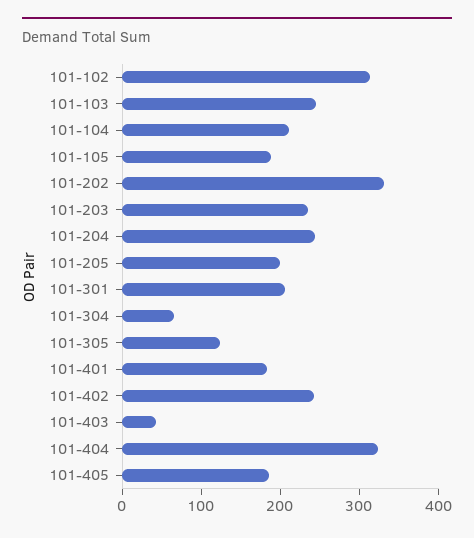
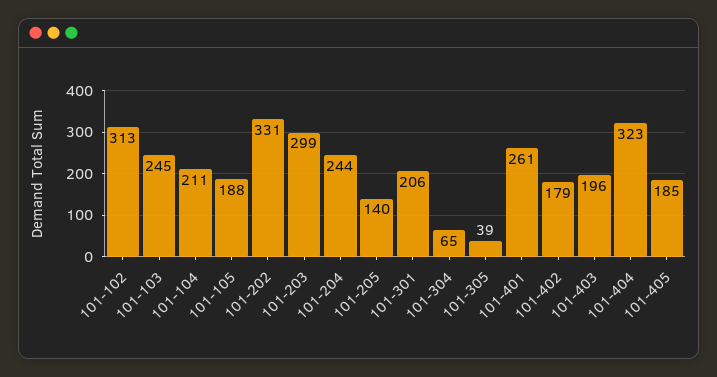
  {
    "101-102": 313,
    "101-103": 245,
    "101-104": 211,
    "101-105": 188,
    "101-202": 331,
-   "101-203": 240,
+   "101-203": 299,
    "101-204": 244,
-   "101-205": 200,
+   "101-205": 140,
    "101-301": 206,
    "101-304": 65,
-   "101-305": 120,
+   "101-305": 39,
-   "101-401": 180,
+   "101-401": 261,
-   "101-402": 240,
+   "101-402": 179,
-   "101-403": 40,
+   "101-403": 196,
    "101-404": 323,
    "101-405": 185
  }

